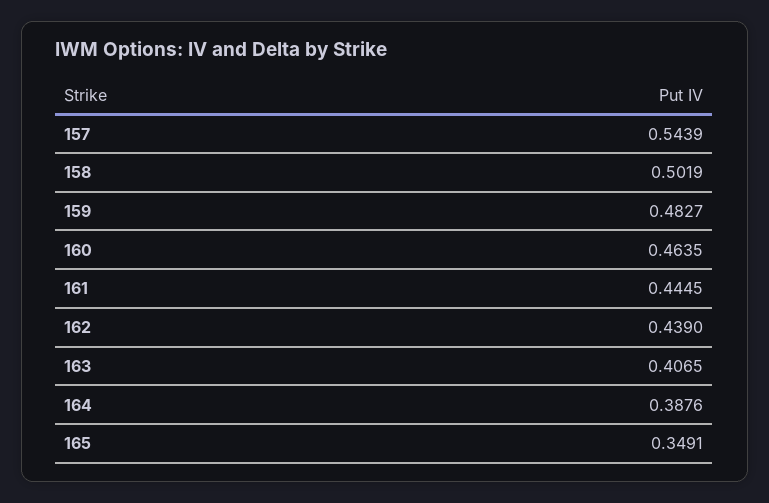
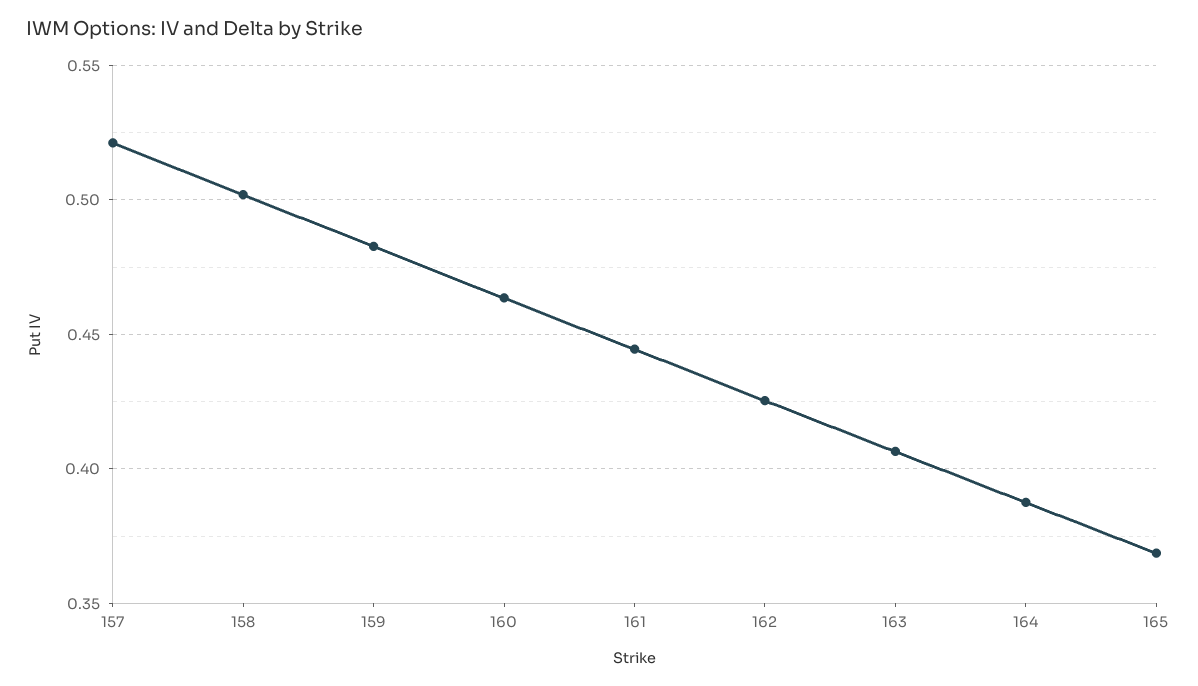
  {
-   "157": 0.5439,
+   "157": 0.52,
    "158": 0.5019,
    "159": 0.4827,
    "160": 0.4635,
    "161": 0.4445,
-   "162": 0.439,
+   "162": 0.425,
    "163": 0.4065,
    "164": 0.3876,
-   "165": 0.3491
+   "165": 0.37
  }

